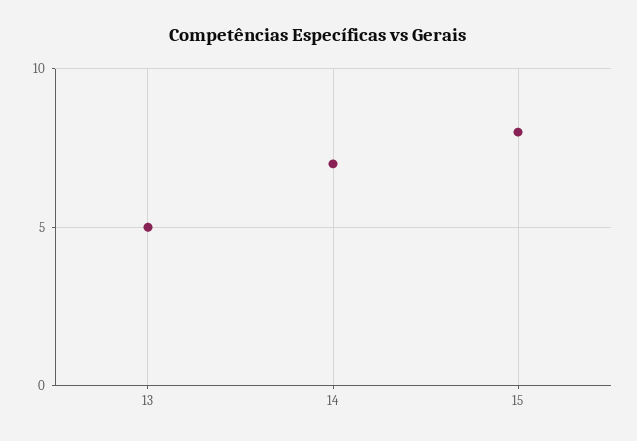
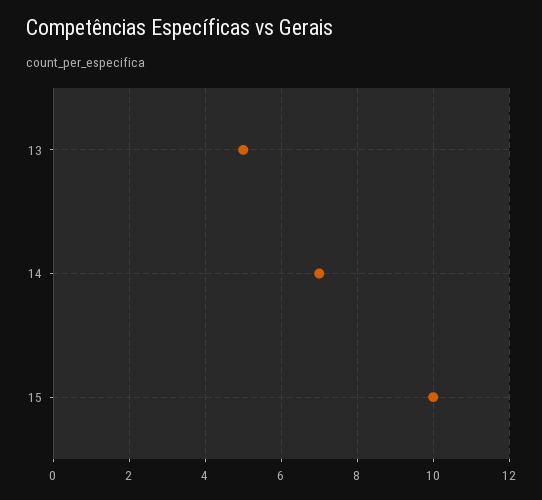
  {
    "13": 5,
    "14": 7,
-   "15": 8
+   "15": 10
  }

